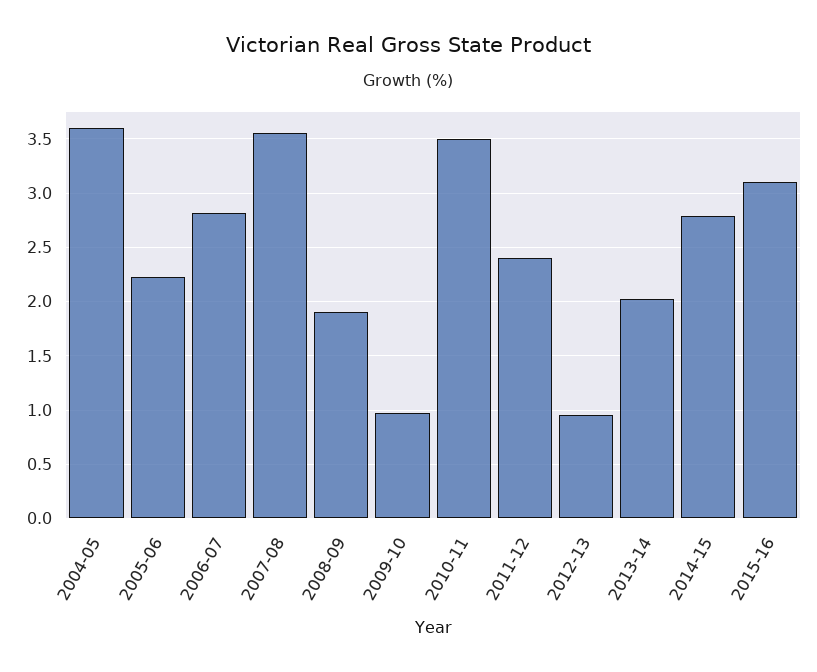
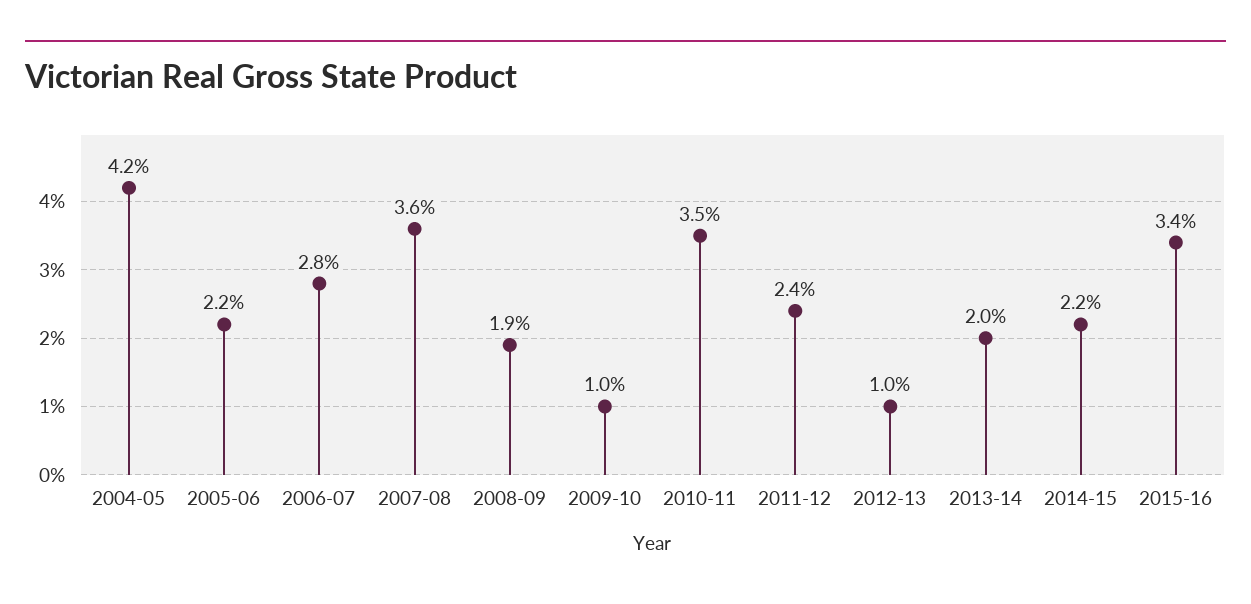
  {
-   "2004-05": 3.6,
+   "2004-05": 4.2,
    "2005-06": 2.2,
    "2006-07": 2.8,
    "2007-08": 3.6,
    "2008-09": 1.9,
    "2009-10": 1,
    "2010-11": 3.5,
    "2011-12": 2.4,
    "2012-13": 1,
    "2013-14": 2,
-   "2014-15": 2.8,
+   "2014-15": 2.2,
-   "2015-16": 3.1
+   "2015-16": 3.4
  }

